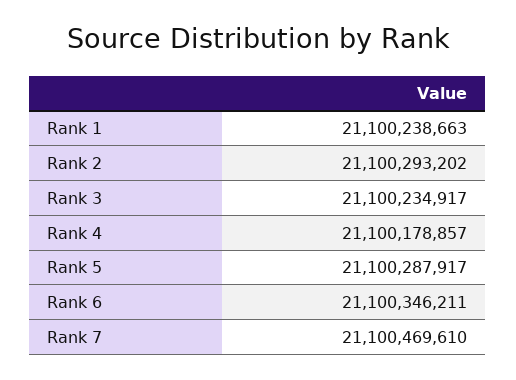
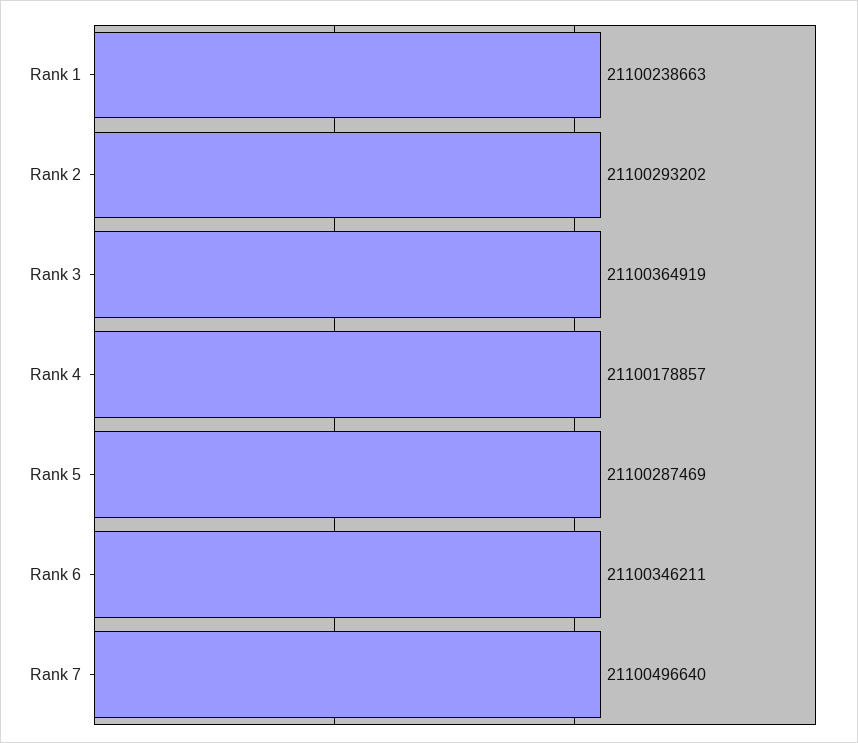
  {
    "Rank 1": 21100238663,
    "Rank 2": 21100293202,
-   "Rank 3": 21100234917,
+   "Rank 3": 21100364919,
    "Rank 4": 21100178857,
-   "Rank 5": 21100287917,
+   "Rank 5": 21100287469,
    "Rank 6": 21100346211,
-   "Rank 7": 21100469610
+   "Rank 7": 21100496640
  }

